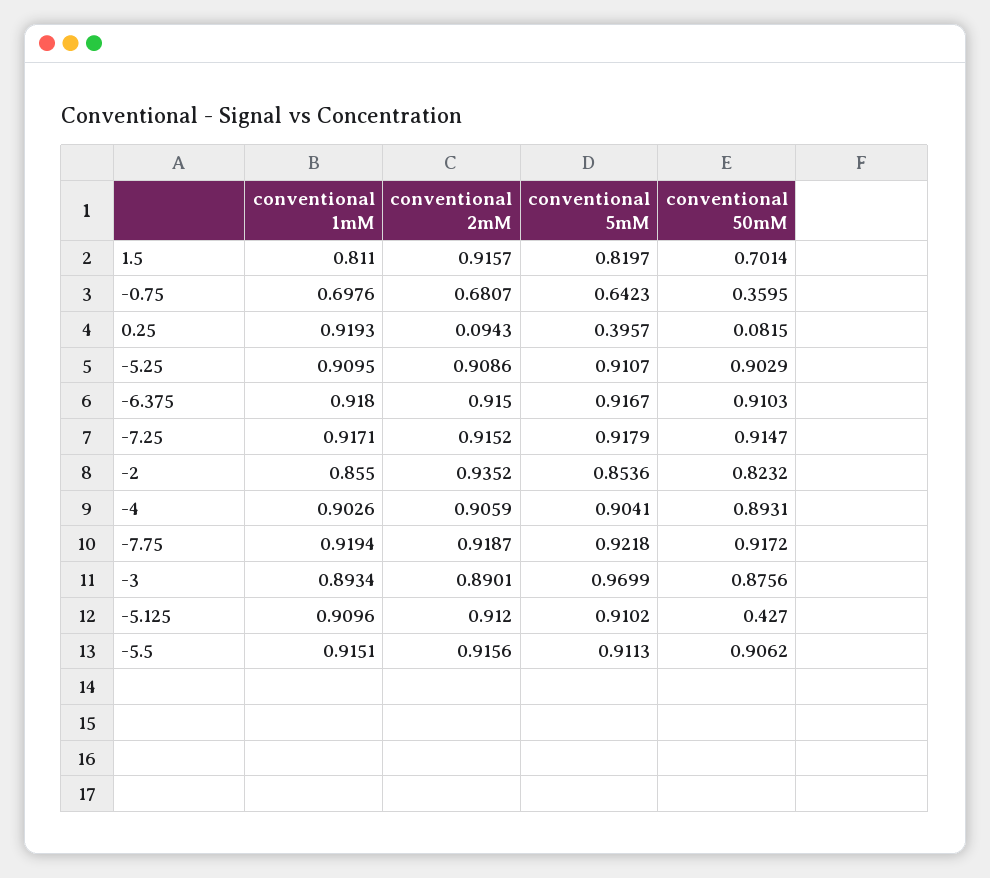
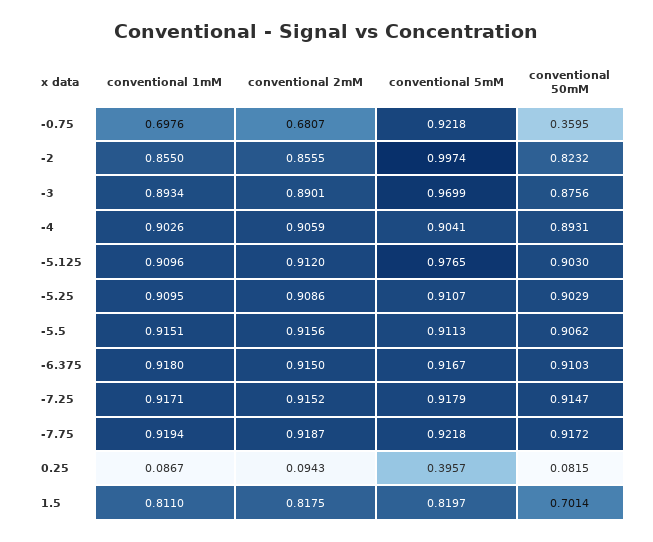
  {
    "conventional 1mM": {
      "1.5": 0.811,
      "-0.75": 0.6976,
-     "0.25": 0.9193,
+     "0.25": 0.0867,
      "-5.25": 0.9095,
      "-6.375": 0.918,
      "-7.25": 0.9171,
      "-2": 0.855,
      "-4": 0.9026,
      "-7.75": 0.9194,
      "-3": 0.8934,
      "-5.125": 0.9096,
      "-5.5": 0.9151
    },
    "conventional 2mM": {
-     "1.5": 0.9157,
+     "1.5": 0.8175,
      "-0.75": 0.6807,
      "0.25": 0.0943,
      "-5.25": 0.9086,
      "-6.375": 0.915,
      "-7.25": 0.9152,
-     "-2": 0.9352,
+     "-2": 0.8555,
      "-4": 0.9059,
      "-7.75": 0.9187,
      "-3": 0.8901,
      "-5.125": 0.912,
      "-5.5": 0.9156
    },
    "conventional 5mM": {
      "1.5": 0.8197,
-     "-0.75": 0.6423,
+     "-0.75": 0.9218,
      "0.25": 0.3957,
      "-5.25": 0.9107,
      "-6.375": 0.9167,
      "-7.25": 0.9179,
-     "-2": 0.8536,
+     "-2": 0.9974,
      "-4": 0.9041,
      "-7.75": 0.9218,
      "-3": 0.9699,
-     "-5.125": 0.9102,
+     "-5.125": 0.9765,
      "-5.5": 0.9113
    },
    "conventional 50mM": {
      "1.5": 0.7014,
      "-0.75": 0.3595,
      "0.25": 0.0815,
      "-5.25": 0.9029,
      "-6.375": 0.9103,
      "-7.25": 0.9147,
      "-2": 0.8232,
      "-4": 0.8931,
      "-7.75": 0.9172,
      "-3": 0.8756,
-     "-5.125": 0.427,
+     "-5.125": 0.903,
      "-5.5": 0.9062
    }
  }

